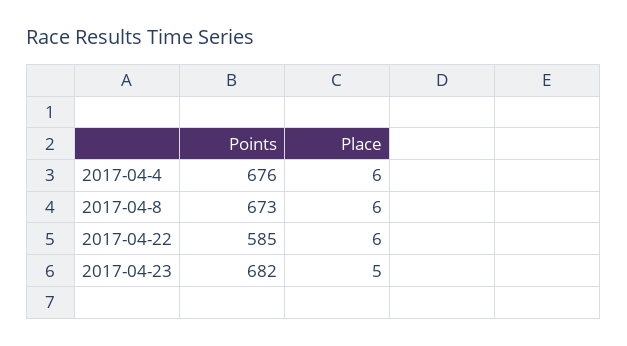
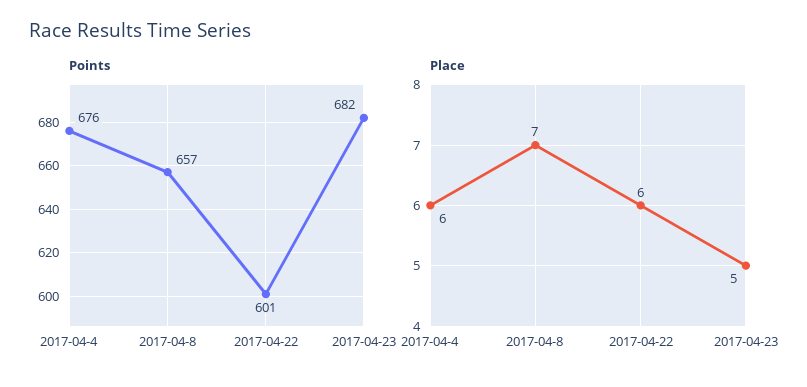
  {
    "Points": {
      "2017-04-4": 676,
-     "2017-04-8": 673,
+     "2017-04-8": 657,
-     "2017-04-22": 585,
+     "2017-04-22": 601,
      "2017-04-23": 682
    },
    "Place": {
      "2017-04-4": 6,
-     "2017-04-8": 6,
+     "2017-04-8": 7,
      "2017-04-22": 6,
      "2017-04-23": 5
    }
  }

